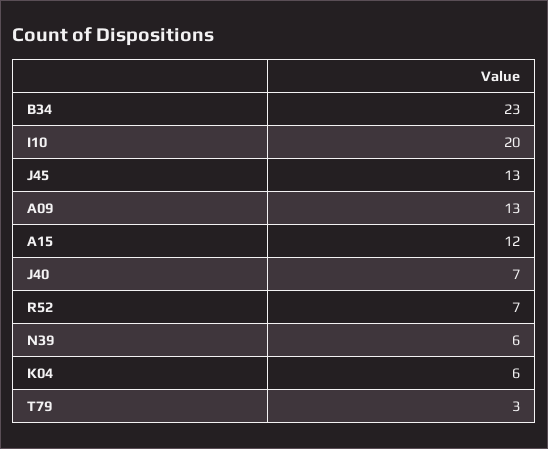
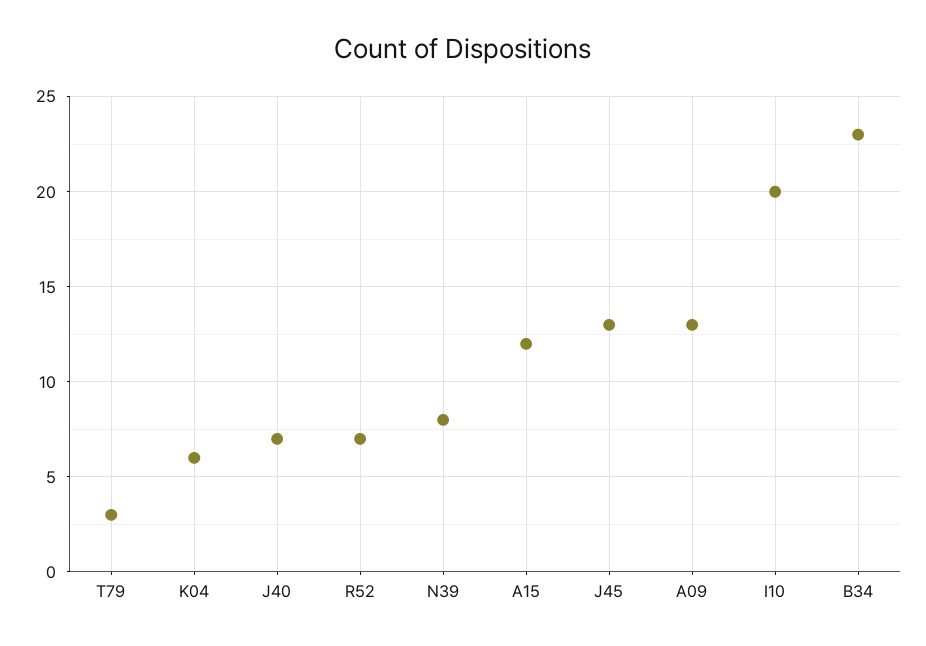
  {
    "B34": 23,
    "I10": 20,
    "J45": 13,
    "A09": 13,
    "A15": 12,
    "J40": 7,
    "R52": 7,
-   "N39": 6,
+   "N39": 8,
    "K04": 6,
    "T79": 3
  }

